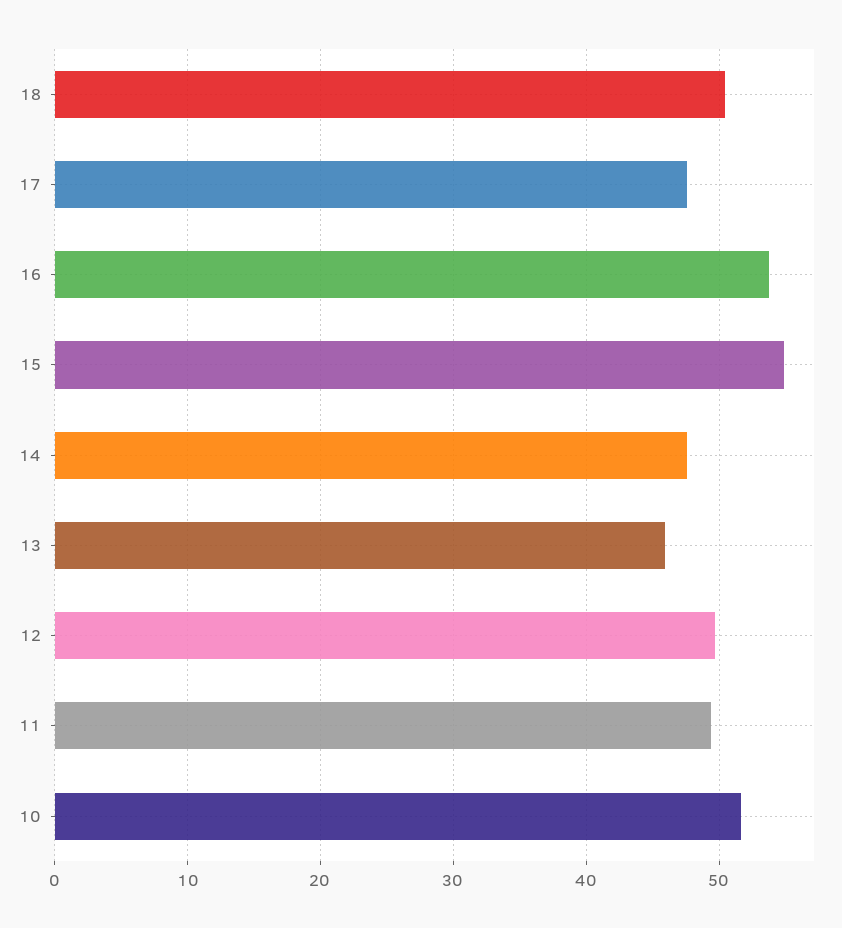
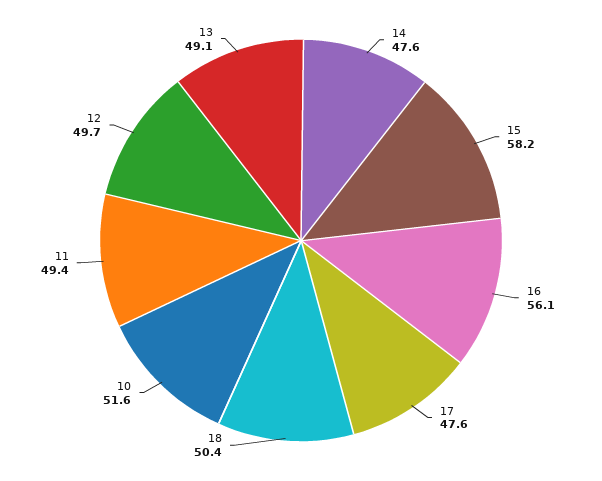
  {
    "18": 50.4,
    "17": 47.6,
-   "16": 54,
+   "16": 56.1,
-   "15": 55,
+   "15": 58.2,
    "14": 47.6,
-   "13": 46,
+   "13": 49.1,
    "12": 49.7,
    "11": 49.4,
    "10": 51.6
  }

